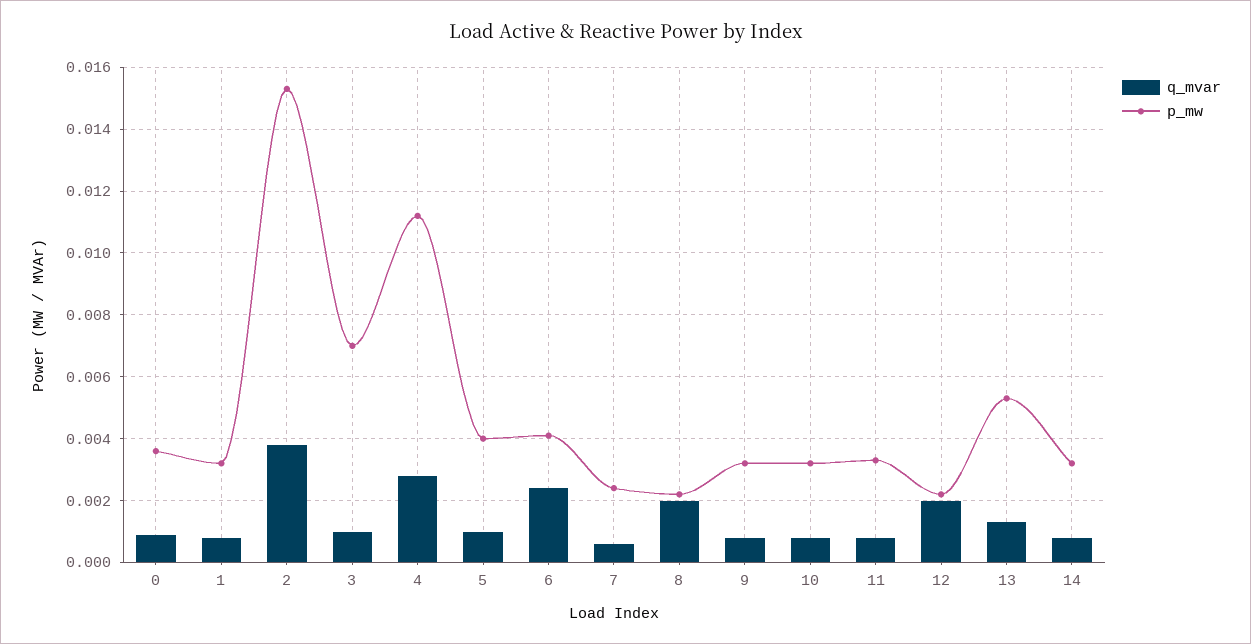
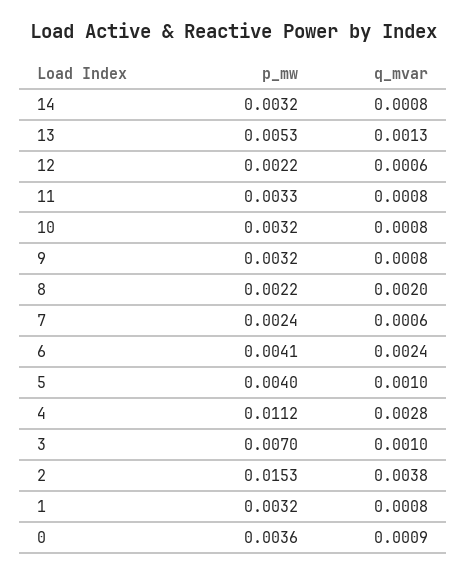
  {
    "q_mvar": {
      "0": 0.0009,
      "1": 0.0008,
      "2": 0.0038,
      "3": 0.001,
      "4": 0.0028,
      "5": 0.001,
      "6": 0.0024,
      "7": 0.0006,
      "8": 0.002,
      "9": 0.0008,
      "10": 0.0008,
      "11": 0.0008,
-     "12": 0.002,
+     "12": 0.0006,
      "13": 0.0013,
      "14": 0.0008
    },
    "p_mw": {
      "0": 0.0036,
      "1": 0.0032,
      "2": 0.0153,
      "3": 0.007,
      "4": 0.0112,
      "5": 0.004,
      "6": 0.0041,
      "7": 0.0024,
      "8": 0.0022,
      "9": 0.0032,
      "10": 0.0032,
      "11": 0.0033,
      "12": 0.0022,
      "13": 0.0053,
      "14": 0.0032
    }
  }

